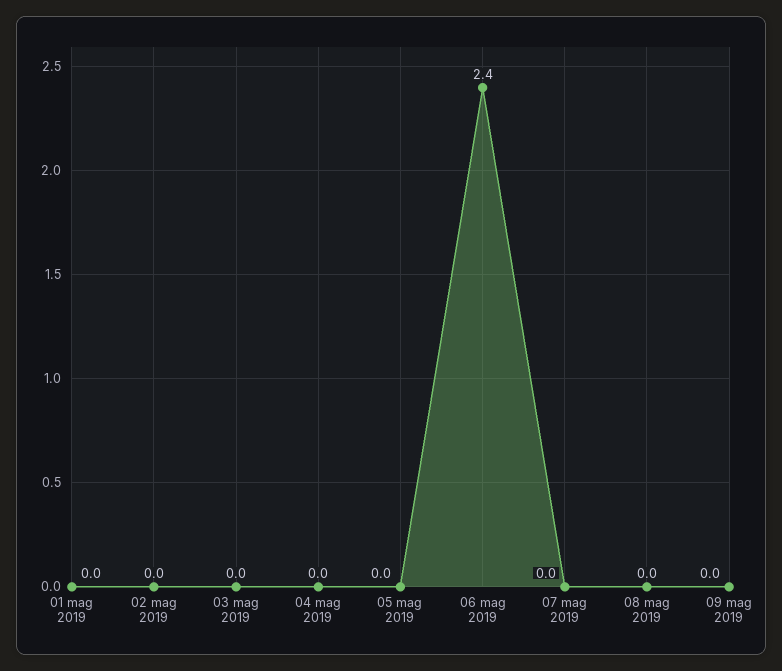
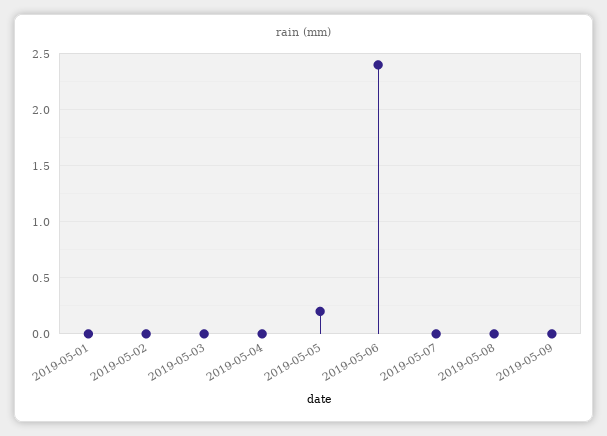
  {
    "01 mag 2019": 0,
    "02 mag 2019": 0,
    "03 mag 2019": 0,
    "04 mag 2019": 0,
-   "05 mag 2019": 0,
+   "05 mag 2019": 0.2,
    "06 mag 2019": 2.4,
    "07 mag 2019": 0,
    "08 mag 2019": 0,
    "09 mag 2019": 0
  }

